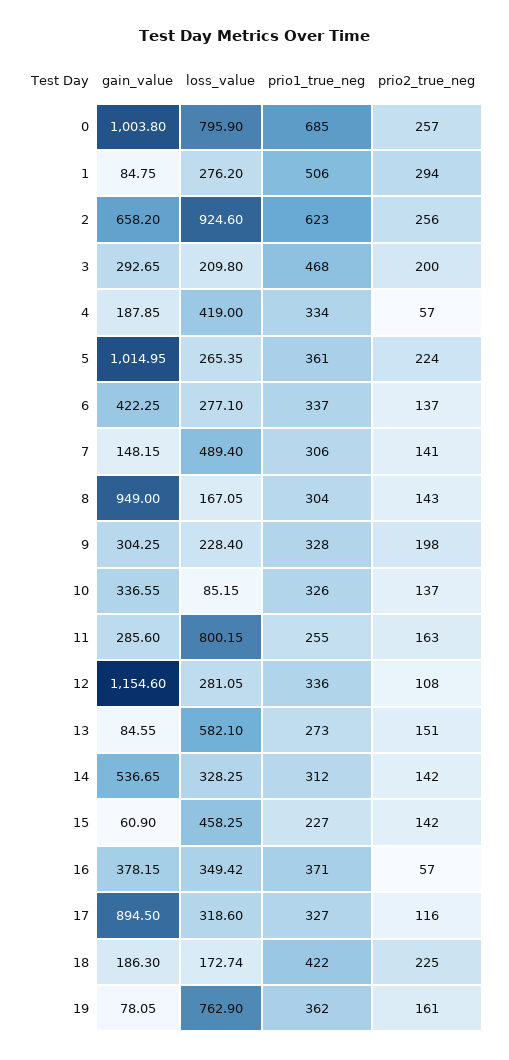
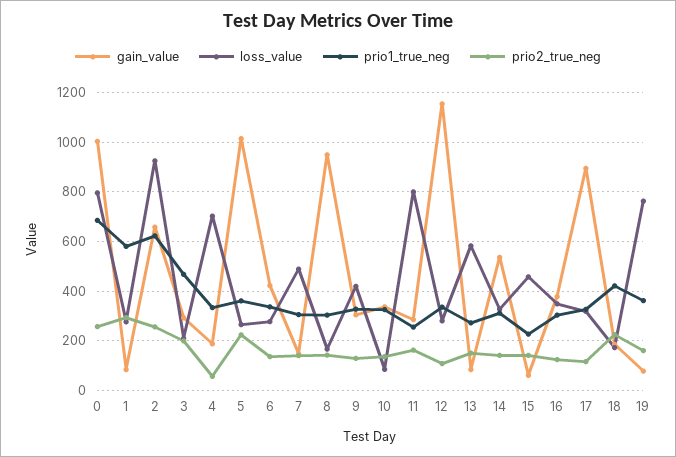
  {
    "gain_value": {
      "0": 1003.8,
      "1": 84.75,
      "2": 658.2,
      "3": 292.65,
      "4": 187.85,
      "5": 1014.95,
      "6": 422.25,
      "7": 148.15,
      "8": 949,
      "9": 304.25,
      "10": 336.55,
      "11": 285.6,
      "12": 1154.6,
      "13": 84.55,
      "14": 536.65,
      "15": 60.9,
      "16": 378.15,
      "17": 894.5,
      "18": 186.3,
      "19": 78.05
    },
    "loss_value": {
      "0": 795.9,
      "1": 276.2,
      "2": 924.6,
      "3": 209.8,
-     "4": 419,
+     "4": 700,
      "5": 265.35,
      "6": 277.1,
      "7": 489.4,
      "8": 167.05,
-     "9": 228.4,
+     "9": 425,
      "10": 85.15,
      "11": 800.15,
      "12": 281.05,
      "13": 582.1,
      "14": 328.25,
      "15": 458.25,
      "16": 349.42,
      "17": 318.6,
      "18": 172.74,
      "19": 762.9
    },
    "prio1_true_neg": {
      "0": 685,
-     "1": 506,
+     "1": 575,
      "2": 623,
      "3": 468,
      "4": 334,
      "5": 361,
      "6": 337,
      "7": 306,
      "8": 304,
      "9": 328,
      "10": 326,
      "11": 255,
      "12": 336,
      "13": 273,
      "14": 312,
      "15": 227,
-     "16": 371,
+     "16": 300,
      "17": 327,
      "18": 422,
      "19": 362
    },
    "prio2_true_neg": {
      "0": 257,
      "1": 294,
      "2": 256,
      "3": 200,
      "4": 57,
      "5": 224,
      "6": 137,
      "7": 141,
      "8": 143,
-     "9": 198,
+     "9": 125,
      "10": 137,
      "11": 163,
      "12": 108,
      "13": 151,
      "14": 142,
      "15": 142,
-     "16": 57,
+     "16": 125,
      "17": 116,
      "18": 225,
      "19": 161
    }
  }

